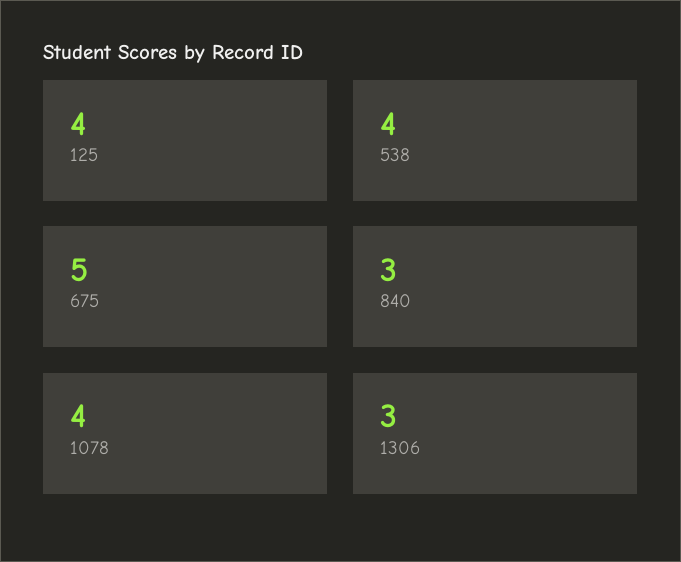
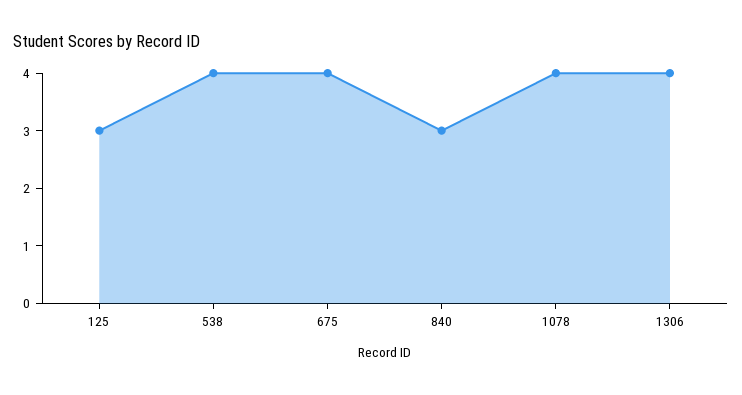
  {
-   "125": 4,
+   "125": 3,
    "538": 4,
-   "675": 5,
+   "675": 4,
    "840": 3,
    "1078": 4,
-   "1306": 3
+   "1306": 4
  }

